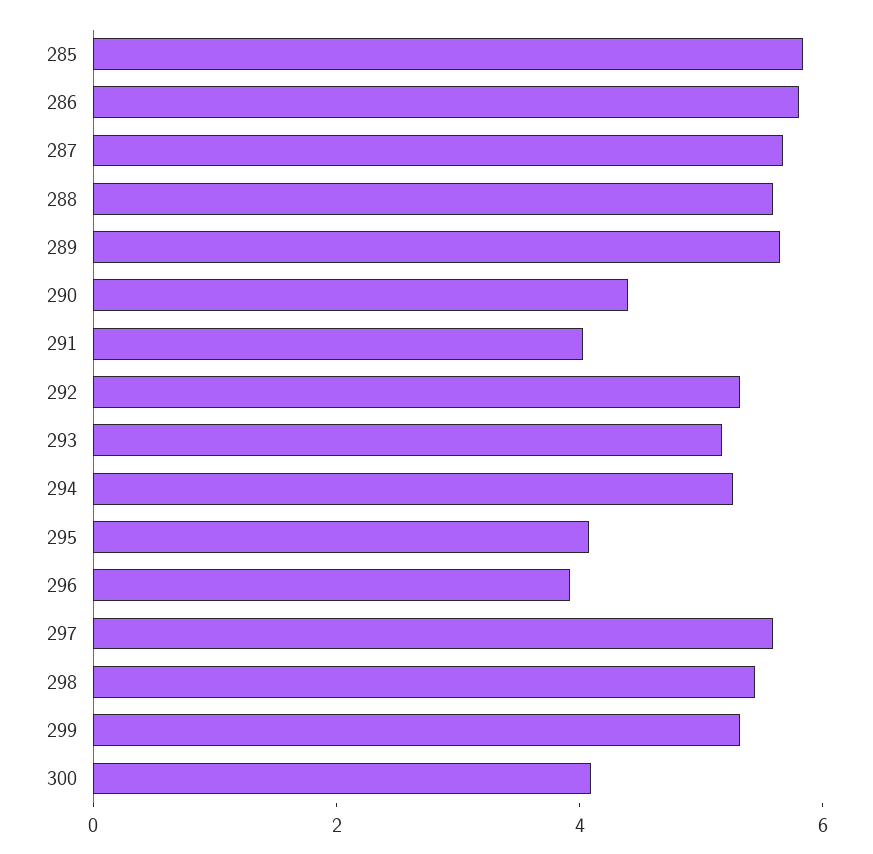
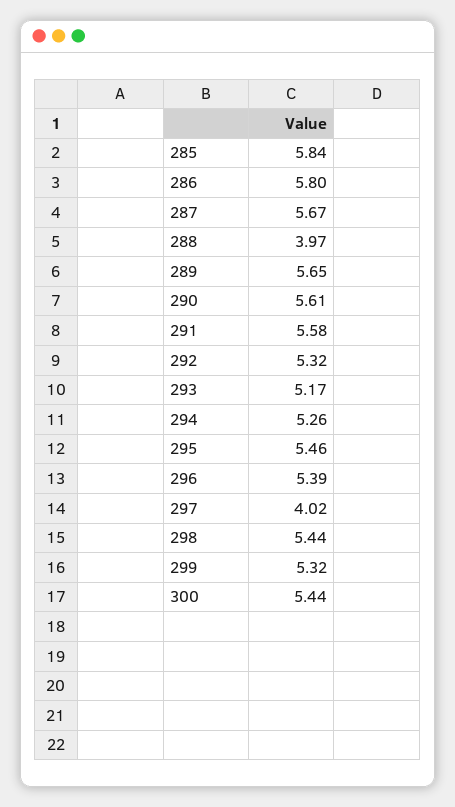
  {
    "285": 5.84,
    "286": 5.8,
    "287": 5.67,
-   "288": 5.5,
+   "288": 3.97,
    "289": 5.65,
-   "290": 4.5,
+   "290": 5.61,
-   "291": 4,
+   "291": 5.58,
    "292": 5.32,
    "293": 5.17,
    "294": 5.26,
-   "295": 4,
+   "295": 5.46,
-   "296": 4,
+   "296": 5.39,
-   "297": 5.5,
+   "297": 4.02,
    "298": 5.44,
    "299": 5.32,
-   "300": 4
+   "300": 5.44
  }

